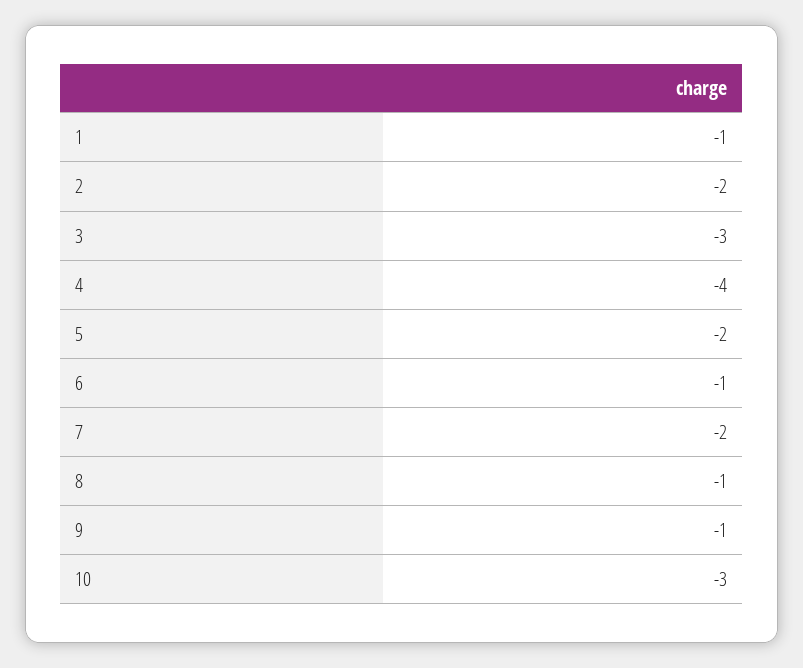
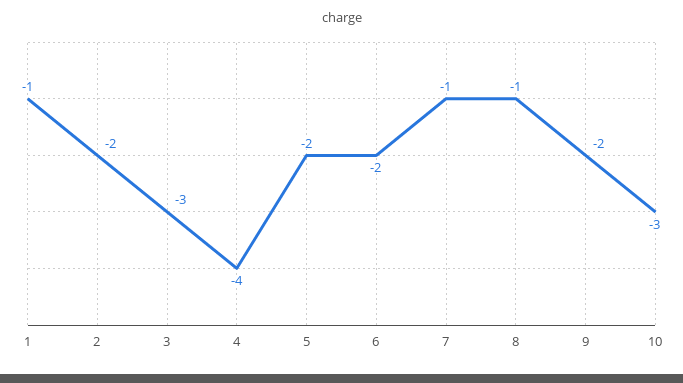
  {
    "1": -1,
    "2": -2,
    "3": -3,
    "4": -4,
    "5": -2,
-   "6": -1,
+   "6": -2,
-   "7": -2,
+   "7": -1,
    "8": -1,
-   "9": -1,
+   "9": -2,
    "10": -3
  }

